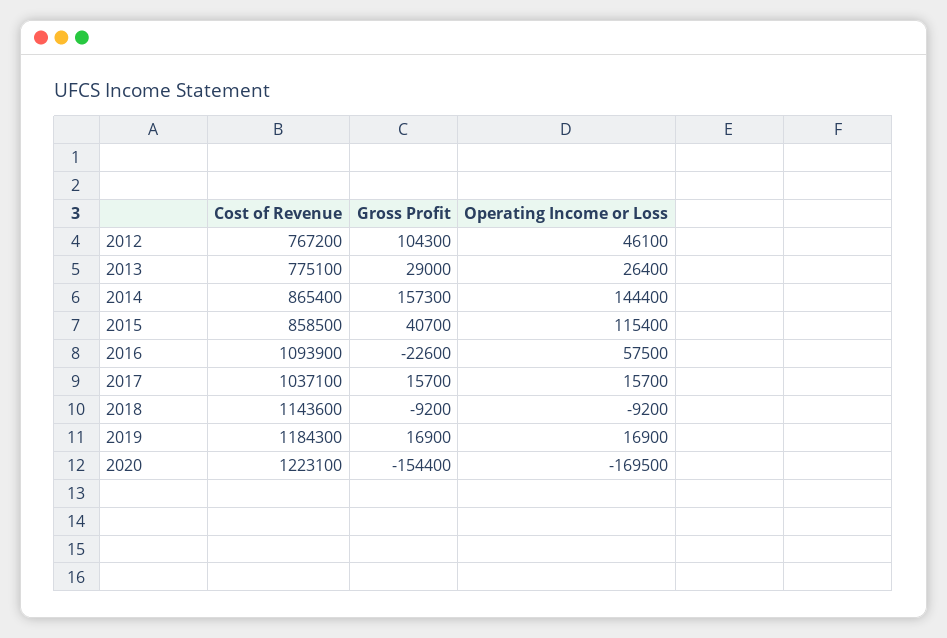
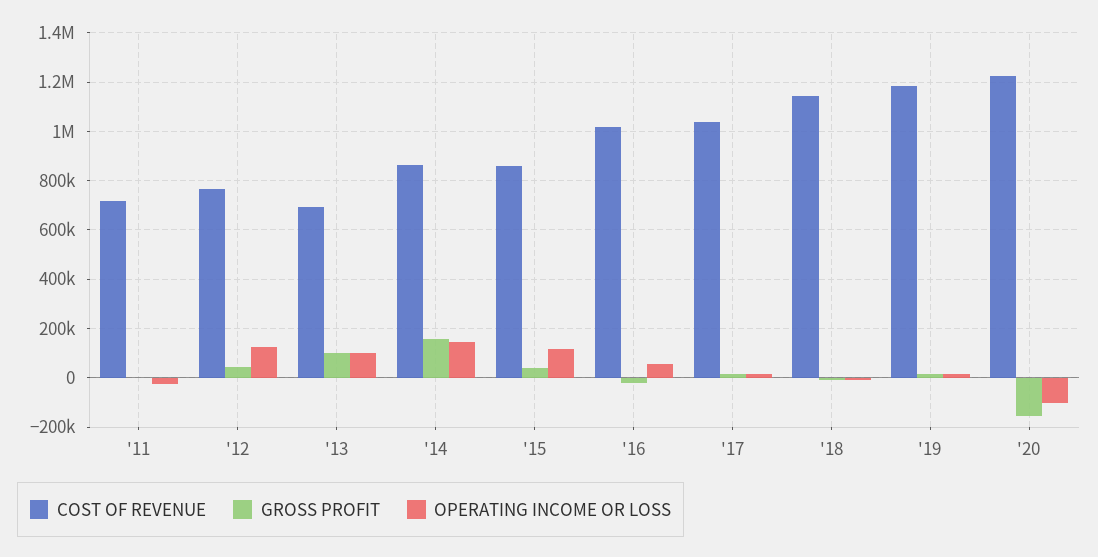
  {
    "Cost of Revenue": {
      "2012": 767200,
-     "2013": 775100,
+     "2013": 700000,
      "2014": 865400,
      "2015": 858500,
-     "2016": 1093900,
+     "2016": 1025000,
      "2017": 1037100,
      "2018": 1143600,
      "2019": 1184300,
-     "2020": 1223100
+     "2020": 1223100,
+     "'11": 725000
    },
    "Gross Profit": {
-     "2012": 104300,
+     "2012": 50000,
-     "2013": 29000,
+     "2013": 100000,
      "2014": 157300,
      "2015": 40700,
      "2016": -22600,
      "2017": 15700,
      "2018": -9200,
      "2019": 16900,
-     "2020": -154400
+     "2020": -154400,
+     "'11": 0
    },
    "Operating Income or Loss": {
-     "2012": 46100,
+     "2012": 125000,
-     "2013": 26400,
+     "2013": 100000,
      "2014": 144400,
      "2015": 115400,
      "2016": 57500,
      "2017": 15700,
      "2018": -9200,
      "2019": 16900,
-     "2020": -169500
+     "2020": -100000,
+     "'11": -25000
    }
  }

